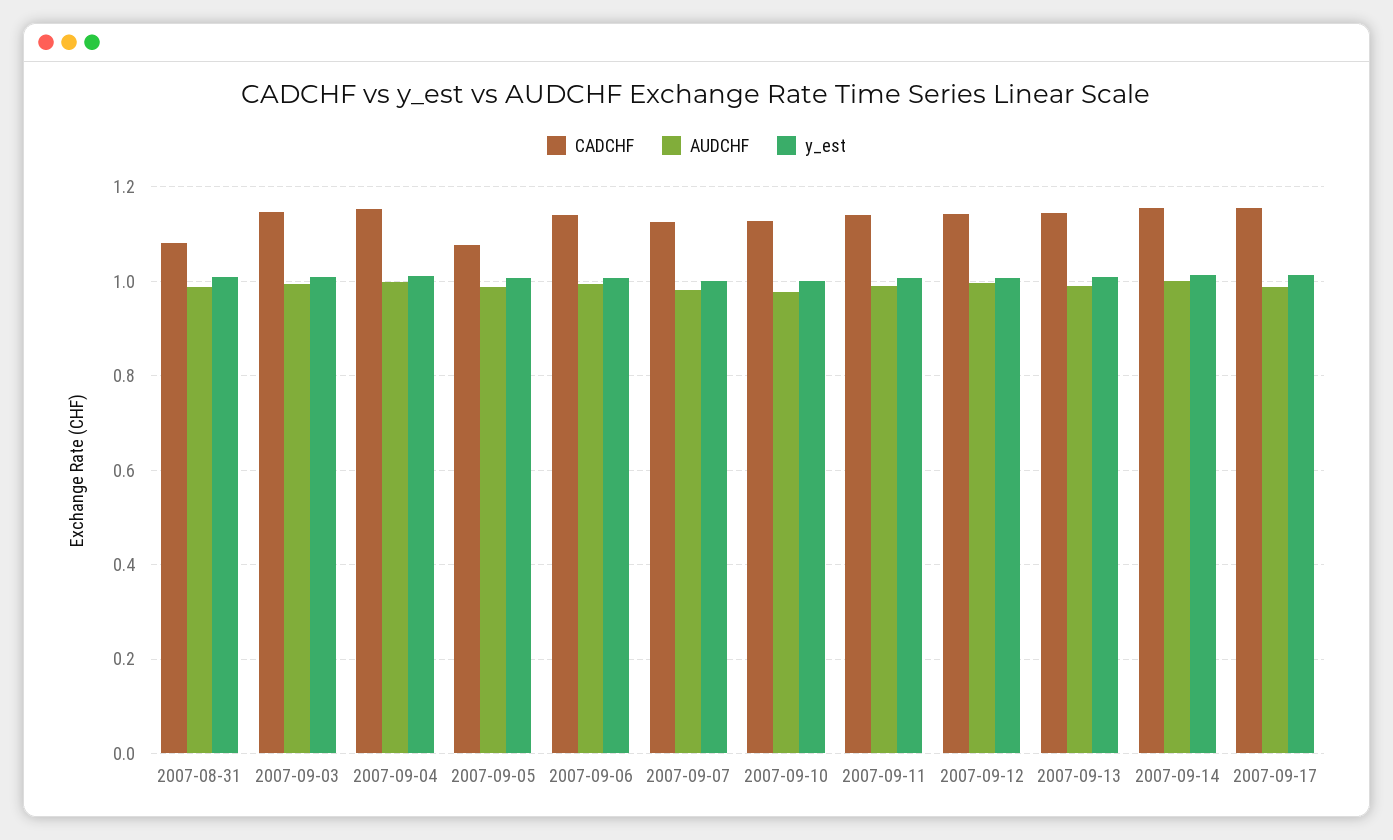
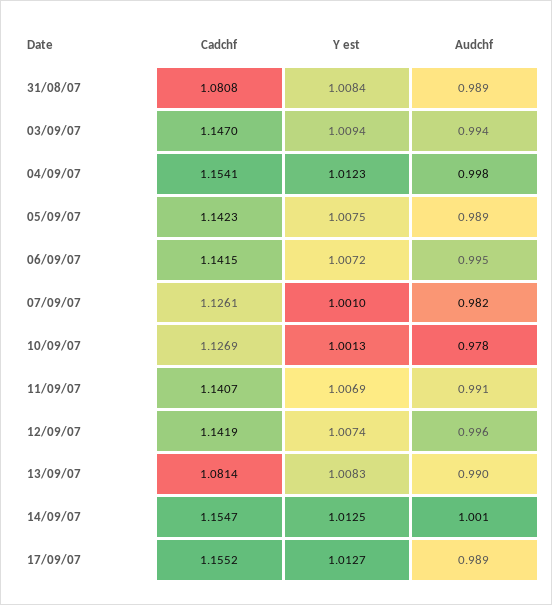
  {
    "CADCHF": {
      "2007-08-31": 1.0808,
      "2007-09-03": 1.147,
      "2007-09-04": 1.1541,
-     "2007-09-05": 1.08,
+     "2007-09-05": 1.1423,
      "2007-09-06": 1.1415,
      "2007-09-07": 1.1261,
      "2007-09-10": 1.1269,
      "2007-09-11": 1.1407,
      "2007-09-12": 1.1419,
-     "2007-09-13": 1.14,
+     "2007-09-13": 1.0814,
      "2007-09-14": 1.1547,
      "2007-09-17": 1.1552
    },
    "AUDCHF": {
      "2007-08-31": 0.989,
      "2007-09-03": 0.994,
      "2007-09-04": 0.998,
      "2007-09-05": 0.989,
      "2007-09-06": 0.995,
      "2007-09-07": 0.982,
      "2007-09-10": 0.978,
      "2007-09-11": 0.991,
      "2007-09-12": 0.996,
      "2007-09-13": 0.99,
      "2007-09-14": 1.001,
      "2007-09-17": 0.989
    },
    "y_est": {
      "2007-08-31": 1.0084,
      "2007-09-03": 1.0094,
      "2007-09-04": 1.0123,
      "2007-09-05": 1.0075,
      "2007-09-06": 1.0072,
      "2007-09-07": 1.001,
      "2007-09-10": 1.0013,
      "2007-09-11": 1.0069,
      "2007-09-12": 1.0074,
      "2007-09-13": 1.0083,
      "2007-09-14": 1.0125,
      "2007-09-17": 1.0127
    }
  }

